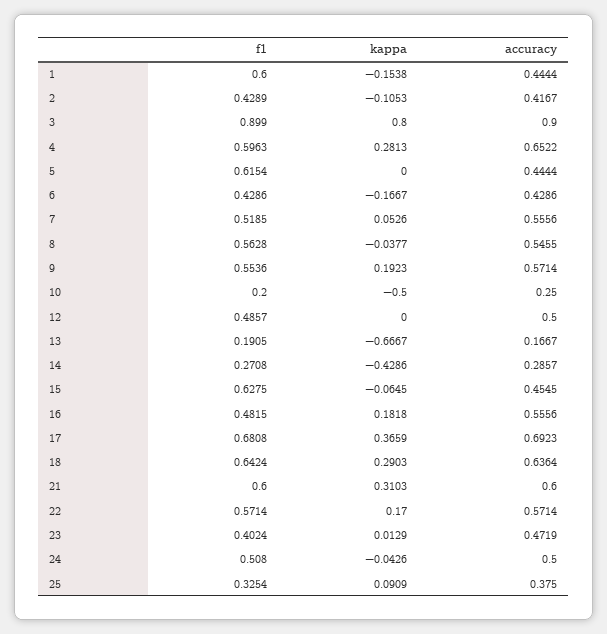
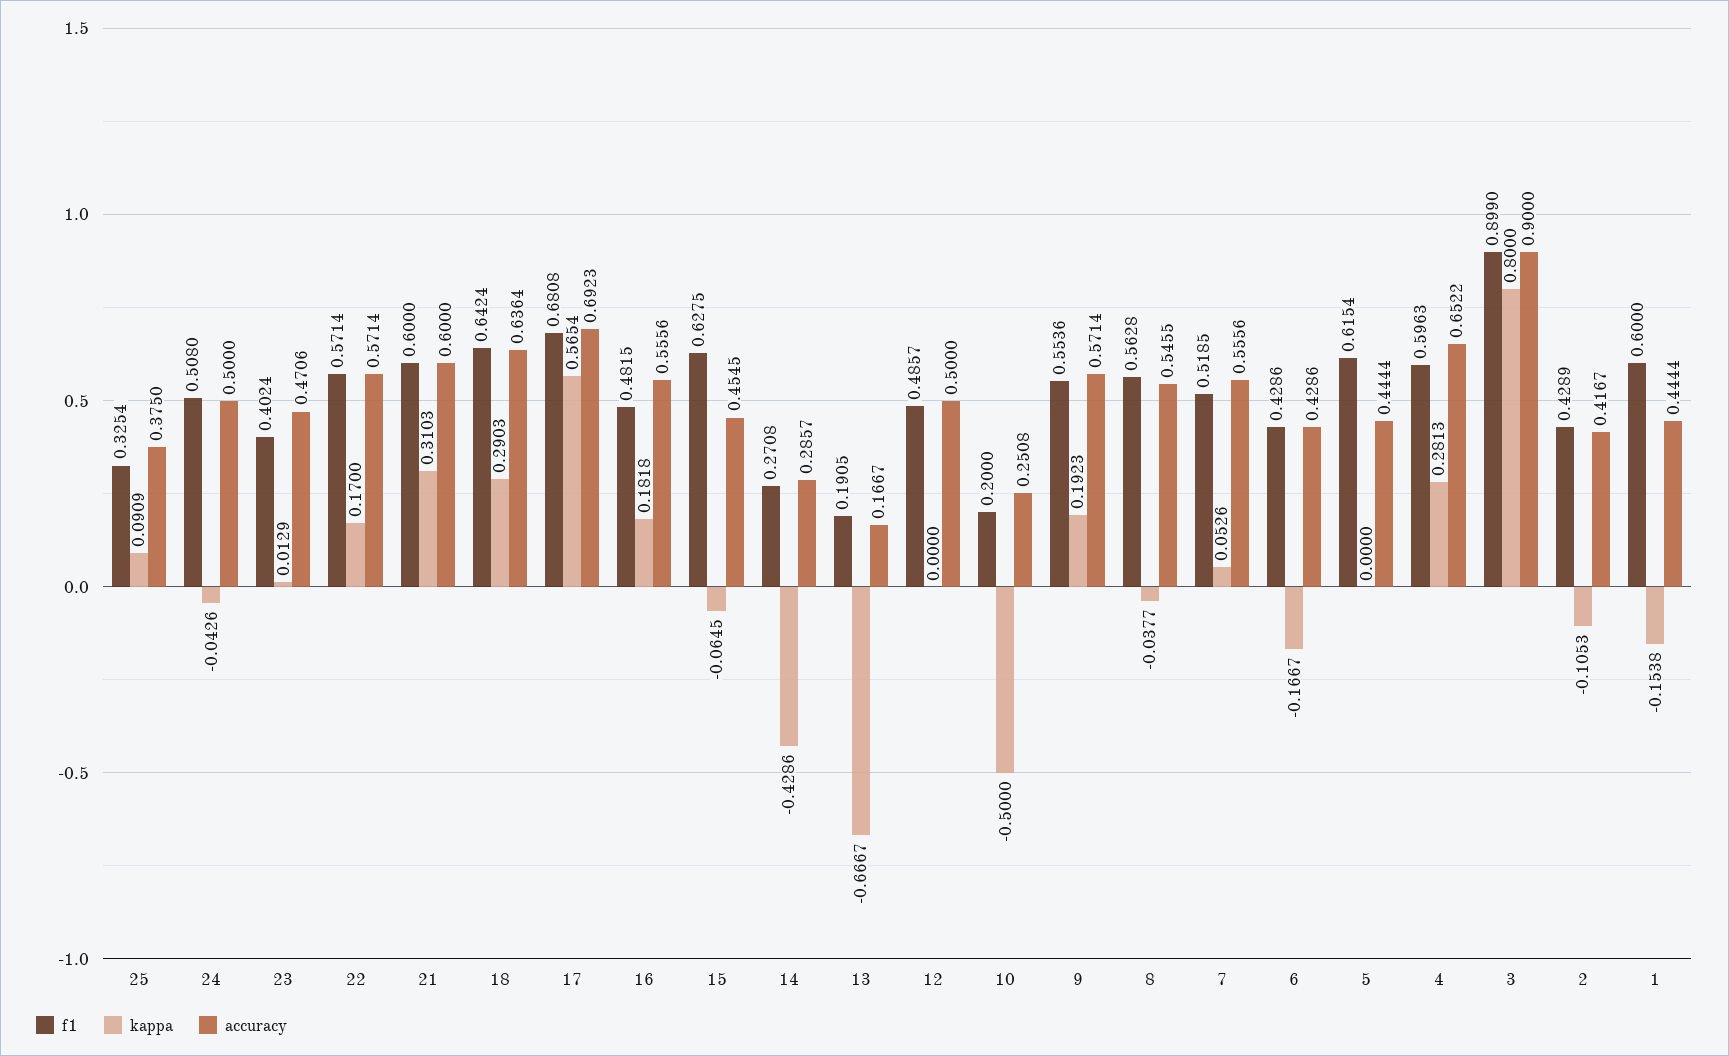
  {
    "f1": {
      "1": 0.6,
      "2": 0.4289,
      "3": 0.899,
      "4": 0.5963,
      "5": 0.6154,
      "6": 0.4286,
      "7": 0.5185,
      "8": 0.5628,
      "9": 0.5536,
      "10": 0.2,
      "12": 0.4857,
      "13": 0.1905,
      "14": 0.2708,
      "15": 0.6275,
      "16": 0.4815,
      "17": 0.6808,
      "18": 0.6424,
      "21": 0.6,
      "22": 0.5714,
      "23": 0.4024,
      "24": 0.508,
      "25": 0.3254
    },
    "kappa": {
      "1": -0.1538,
      "2": -0.1053,
      "3": 0.8,
      "4": 0.2813,
      "5": 0,
      "6": -0.1667,
      "7": 0.0526,
      "8": -0.0377,
      "9": 0.1923,
      "10": -0.5,
      "12": 0,
      "13": -0.6667,
      "14": -0.4286,
      "15": -0.0645,
      "16": 0.1818,
-     "17": 0.3659,
+     "17": 0.5654,
      "18": 0.2903,
      "21": 0.3103,
      "22": 0.17,
      "23": 0.0129,
      "24": -0.0426,
      "25": 0.0909
    },
    "accuracy": {
      "1": 0.4444,
      "2": 0.4167,
      "3": 0.9,
      "4": 0.6522,
      "5": 0.4444,
      "6": 0.4286,
      "7": 0.5556,
      "8": 0.5455,
      "9": 0.5714,
-     "10": 0.25,
+     "10": 0.2508,
      "12": 0.5,
      "13": 0.1667,
      "14": 0.2857,
      "15": 0.4545,
      "16": 0.5556,
      "17": 0.6923,
      "18": 0.6364,
      "21": 0.6,
      "22": 0.5714,
-     "23": 0.4719,
+     "23": 0.4706,
      "24": 0.5,
      "25": 0.375
    }
  }

